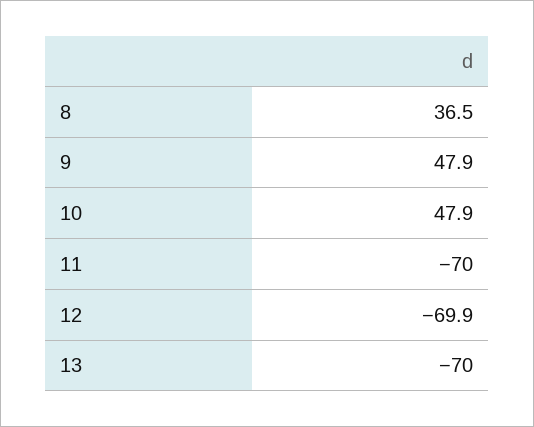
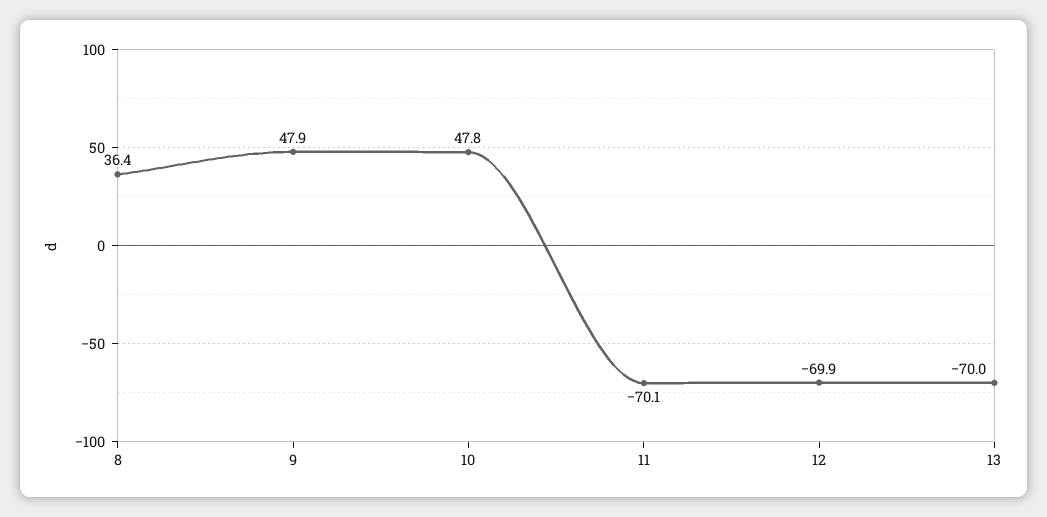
  {
-   "8": 36.5,
+   "8": 36.4,
    "9": 47.9,
-   "10": 47.9,
+   "10": 47.8,
-   "11": -70,
+   "11": -70.1,
    "12": -69.9,
    "13": -70
  }

